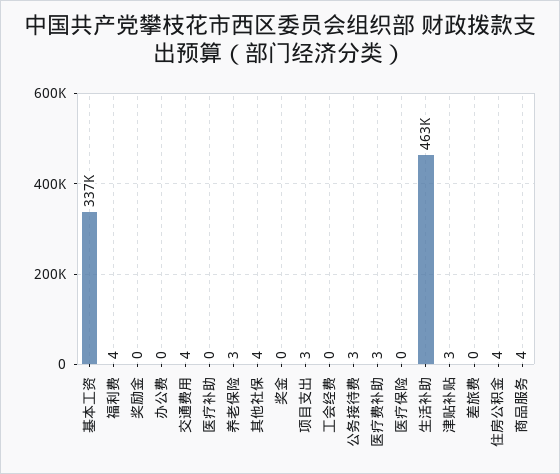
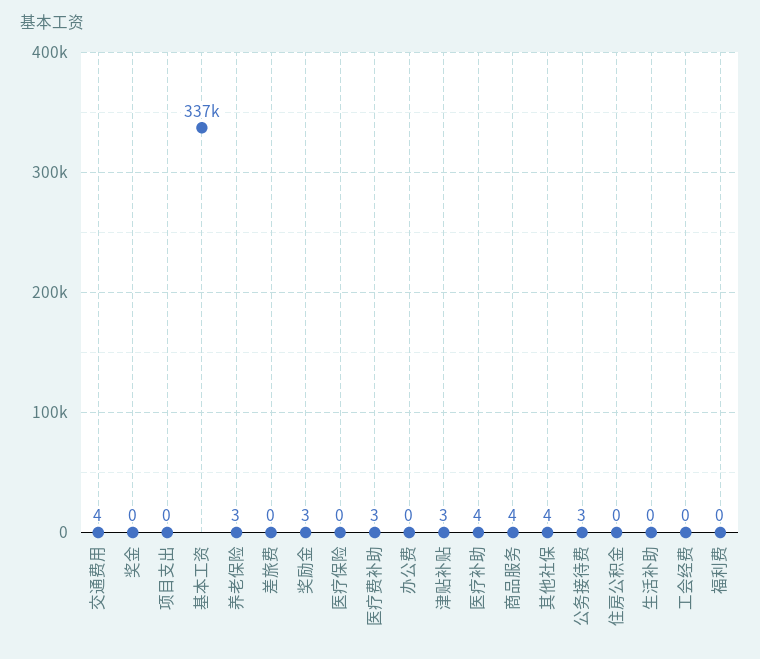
  {
    "基本工资": 337000,
-   "福利费": 4,
+   "福利费": 0,
-   "奖励金": 0,
+   "奖励金": 3,
    "办公费": 0,
    "交通费用": 4,
-   "医疗补助": 0,
+   "医疗补助": 4,
    "养老保险": 3,
    "其他社保": 4,
    "奖金": 0,
-   "项目支出": 3,
+   "项目支出": 0,
    "工会经费": 0,
    "公务接待费": 3,
    "医疗费补助": 3,
    "医疗保险": 0,
-   "生活补助": 463000,
+   "生活补助": 0,
    "津贴补贴": 3,
    "差旅费": 0,
-   "住房公积金": 4,
+   "住房公积金": 0,
    "商品服务": 4
  }

